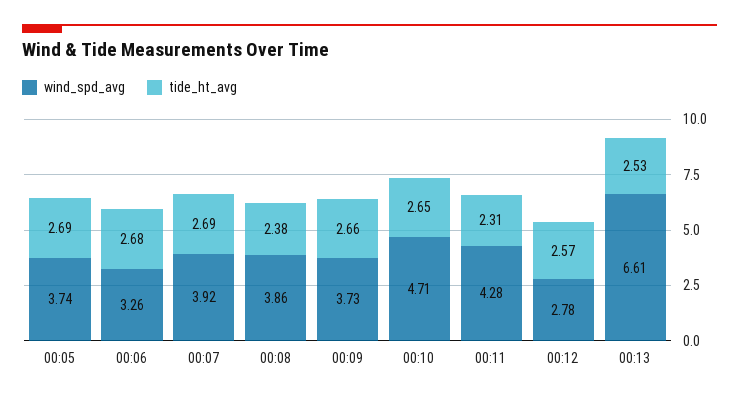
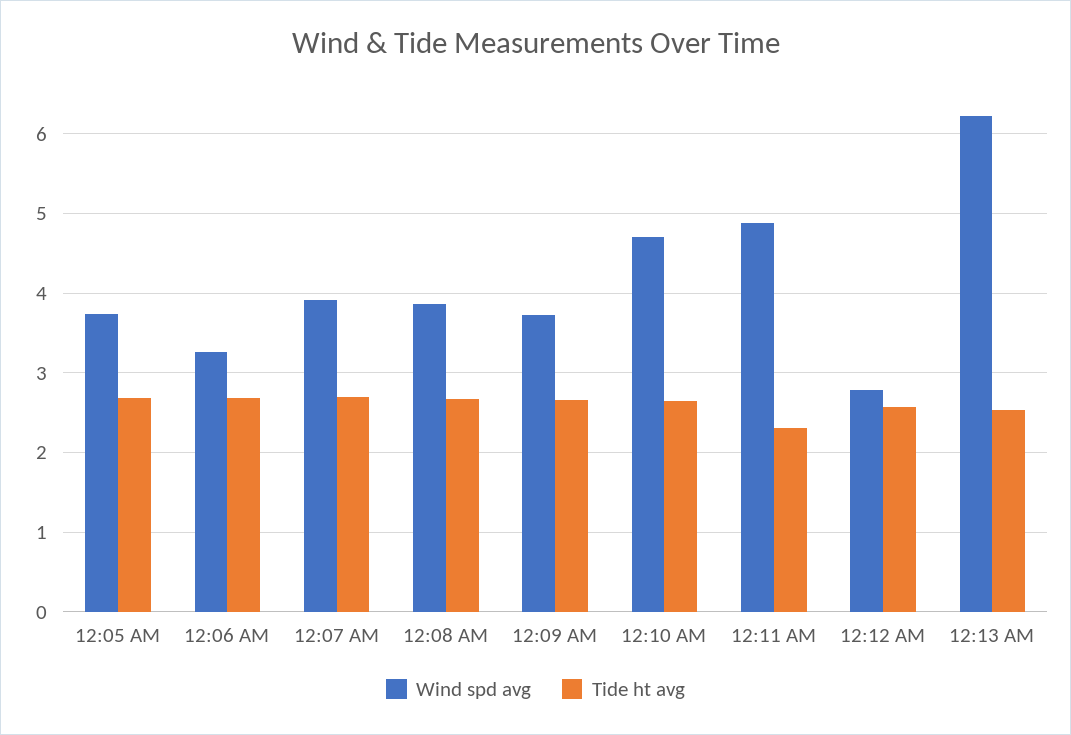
  {
    "wind_spd_avg": {
      "00:05": 3.74,
      "00:06": 3.26,
      "00:07": 3.92,
      "00:08": 3.86,
      "00:09": 3.73,
      "00:10": 4.71,
-     "00:11": 4.28,
+     "00:11": 4.9,
      "00:12": 2.78,
-     "00:13": 6.61
+     "00:13": 6.2
    },
    "tide_ht_avg": {
      "00:05": 2.69,
      "00:06": 2.68,
      "00:07": 2.69,
-     "00:08": 2.38,
+     "00:08": 2.7,
      "00:09": 2.66,
      "00:10": 2.65,
      "00:11": 2.31,
      "00:12": 2.57,
      "00:13": 2.53
    }
  }

